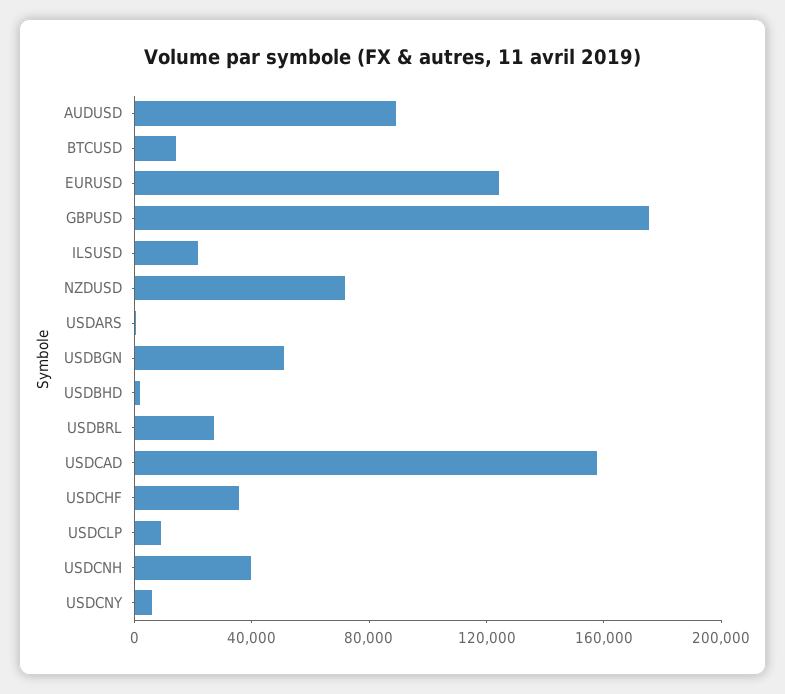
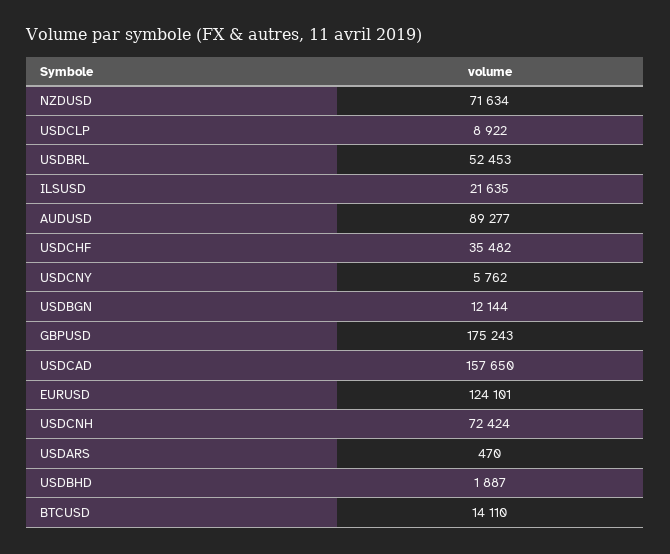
  {
    "AUDUSD": 89277,
    "BTCUSD": 14110,
    "EURUSD": 124101,
    "GBPUSD": 175243,
    "ILSUSD": 21635,
    "NZDUSD": 71634,
    "USDARS": 470,
-   "USDBGN": 50000,
+   "USDBGN": 12144,
    "USDBHD": 1887,
-   "USDBRL": 30000,
+   "USDBRL": 52453,
    "USDCAD": 157650,
    "USDCHF": 35482,
    "USDCLP": 8922,
-   "USDCNH": 40000,
+   "USDCNH": 72424,
    "USDCNY": 5762
  }

